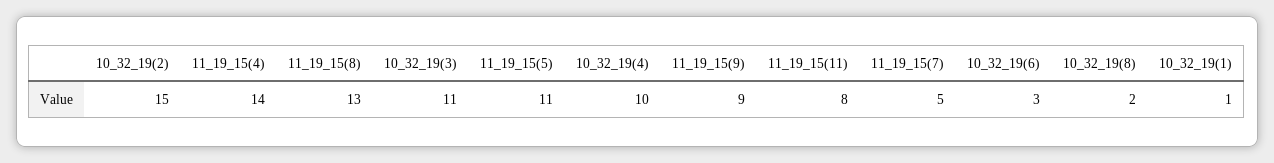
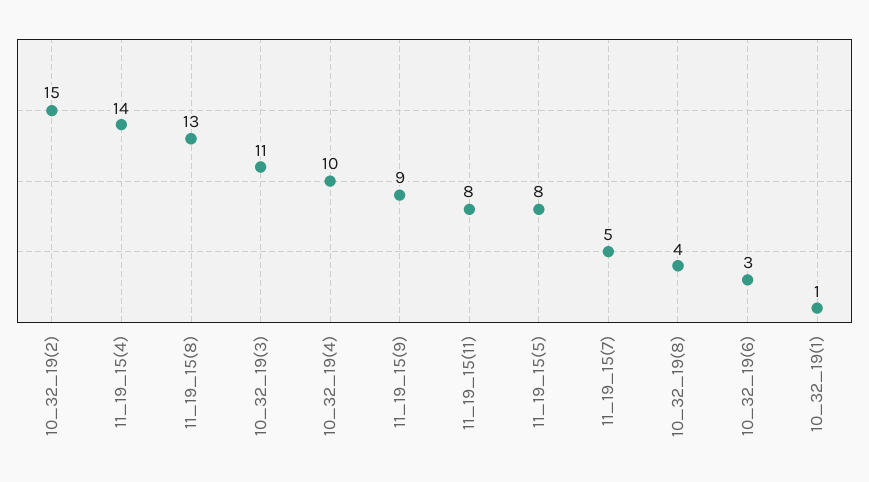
  {
    "10_32_19(2)": 15,
    "11_19_15(4)": 14,
    "11_19_15(8)": 13,
    "10_32_19(3)": 11,
-   "11_19_15(5)": 11,
+   "11_19_15(5)": 8,
    "10_32_19(4)": 10,
    "11_19_15(9)": 9,
    "11_19_15(11)": 8,
    "11_19_15(7)": 5,
    "10_32_19(6)": 3,
-   "10_32_19(8)": 2,
+   "10_32_19(8)": 4,
    "10_32_19(1)": 1
  }

